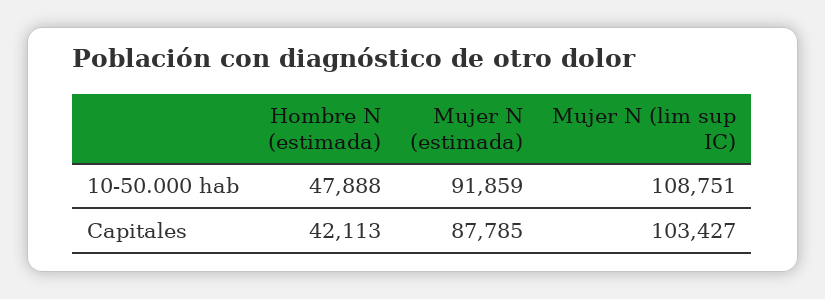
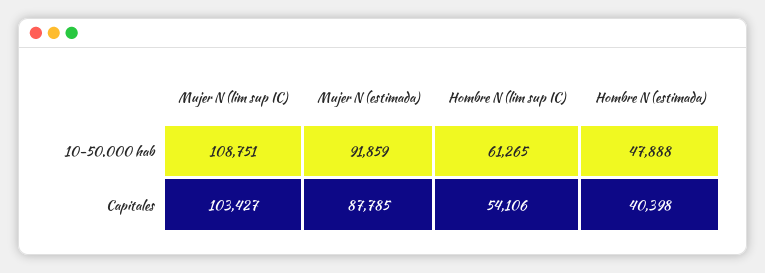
  {
    "Hombre N (estimada)": {
      "10-50.000 hab": 47888,
-     "Capitales": 42113
+     "Capitales": 40398
    },
    "Mujer N (estimada)": {
      "10-50.000 hab": 91859,
      "Capitales": 87785
    },
    "Mujer N (lim sup IC)": {
      "10-50.000 hab": 108751,
      "Capitales": 103427
-   }
+   },
+   "Hombre N (lim sup IC)": {
+     "10-50.000 hab": 61265,
+     "Capitales": 54106
+   }
  }

